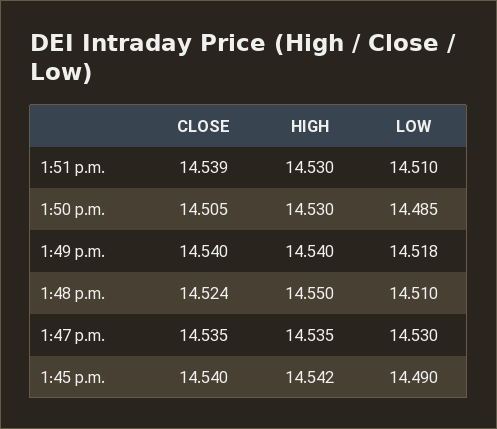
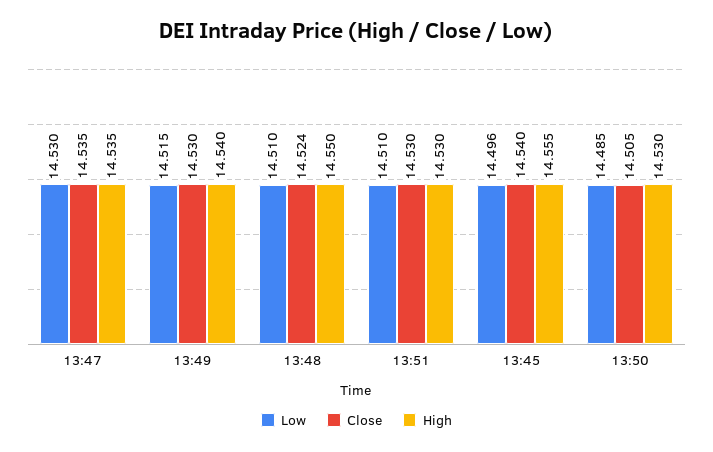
  {
    "CLOSE": {
-     "1:51 p.m.": 14.539,
+     "1:51 p.m.": 14.53,
      "1:50 p.m.": 14.505,
-     "1:49 p.m.": 14.54,
+     "1:49 p.m.": 14.53,
      "1:48 p.m.": 14.524,
      "1:47 p.m.": 14.535,
      "1:45 p.m.": 14.54
    },
    "HIGH": {
      "1:51 p.m.": 14.53,
      "1:50 p.m.": 14.53,
      "1:49 p.m.": 14.54,
      "1:48 p.m.": 14.55,
      "1:47 p.m.": 14.535,
-     "1:45 p.m.": 14.542
+     "1:45 p.m.": 14.555
    },
    "LOW": {
      "1:51 p.m.": 14.51,
      "1:50 p.m.": 14.485,
-     "1:49 p.m.": 14.518,
+     "1:49 p.m.": 14.515,
      "1:48 p.m.": 14.51,
      "1:47 p.m.": 14.53,
-     "1:45 p.m.": 14.49
+     "1:45 p.m.": 14.496
    }
  }

